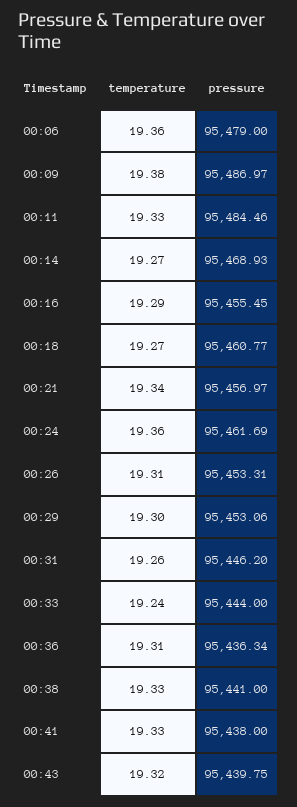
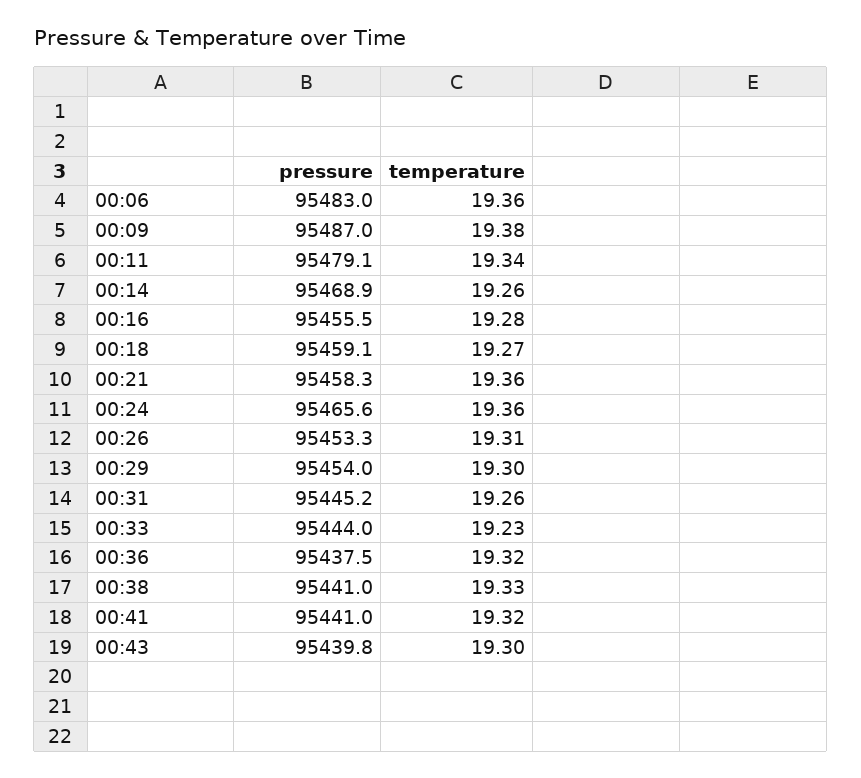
  {
    "temperature": {
      "00:06": 19.36,
      "00:09": 19.38,
-     "00:11": 19.33,
+     "00:11": 19.34,
-     "00:14": 19.27,
+     "00:14": 19.26,
-     "00:16": 19.29,
+     "00:16": 19.28,
      "00:18": 19.27,
-     "00:21": 19.34,
+     "00:21": 19.36,
      "00:24": 19.36,
      "00:26": 19.31,
      "00:29": 19.3,
      "00:31": 19.26,
-     "00:33": 19.24,
+     "00:33": 19.23,
-     "00:36": 19.31,
+     "00:36": 19.32,
      "00:38": 19.33,
-     "00:41": 19.33,
+     "00:41": 19.32,
-     "00:43": 19.32
+     "00:43": 19.3
    },
    "pressure": {
-     "00:06": 95479,
+     "00:06": 95483,
      "00:09": 95486.97,
-     "00:11": 95484.46,
+     "00:11": 95479.1,
      "00:14": 95468.93,
      "00:16": 95455.45,
-     "00:18": 95460.77,
+     "00:18": 95459.1,
-     "00:21": 95456.97,
+     "00:21": 95458.3,
-     "00:24": 95461.69,
+     "00:24": 95465.6,
      "00:26": 95453.31,
-     "00:29": 95453.06,
+     "00:29": 95454,
-     "00:31": 95446.2,
+     "00:31": 95445.2,
      "00:33": 95444,
-     "00:36": 95436.34,
+     "00:36": 95437.5,
      "00:38": 95441,
-     "00:41": 95438,
+     "00:41": 95441,
      "00:43": 95439.75
    }
  }

